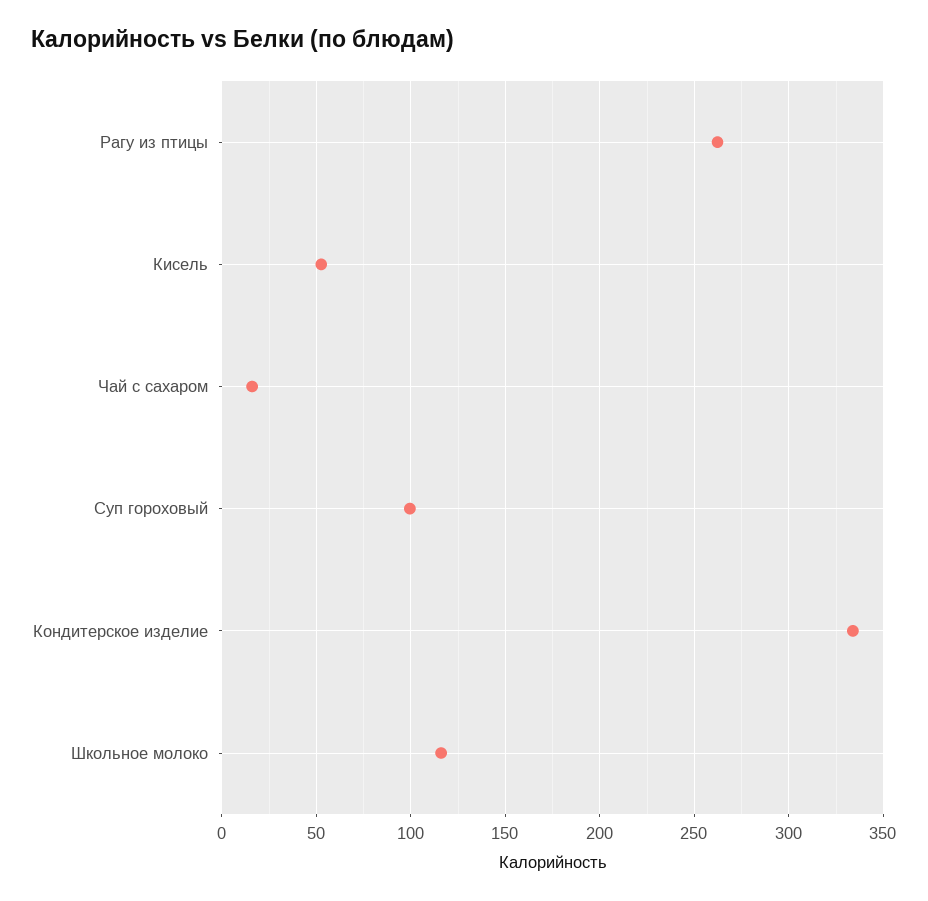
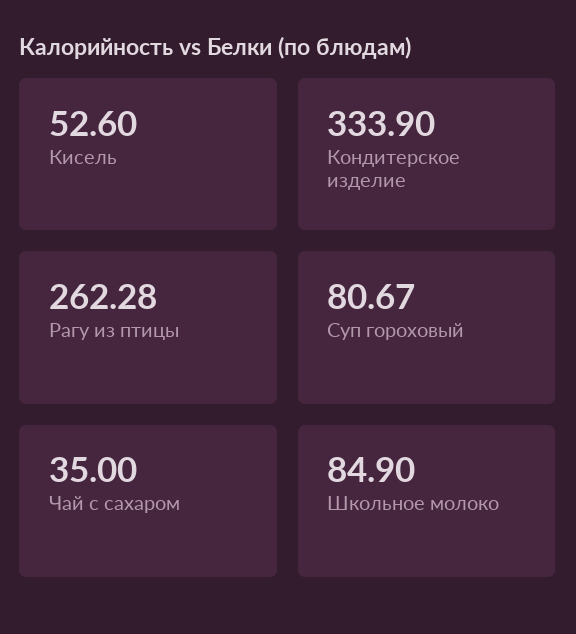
  {
    "Рагу из птицы": 262.28,
    "Кисель": 52.6,
-   "Чай с сахаром": 15,
+   "Чай с сахаром": 35,
-   "Суп гороховый": 100,
+   "Суп гороховый": 80.67,
    "Кондитерское изделие": 333.9,
-   "Школьное молоко": 115
+   "Школьное молоко": 84.9
  }

